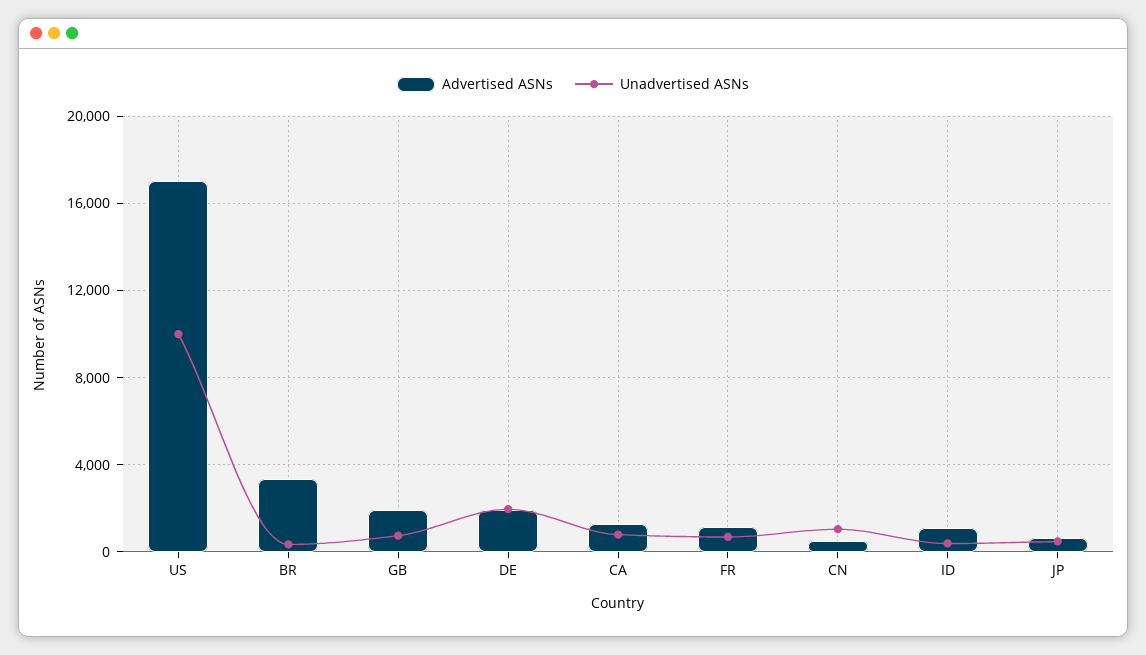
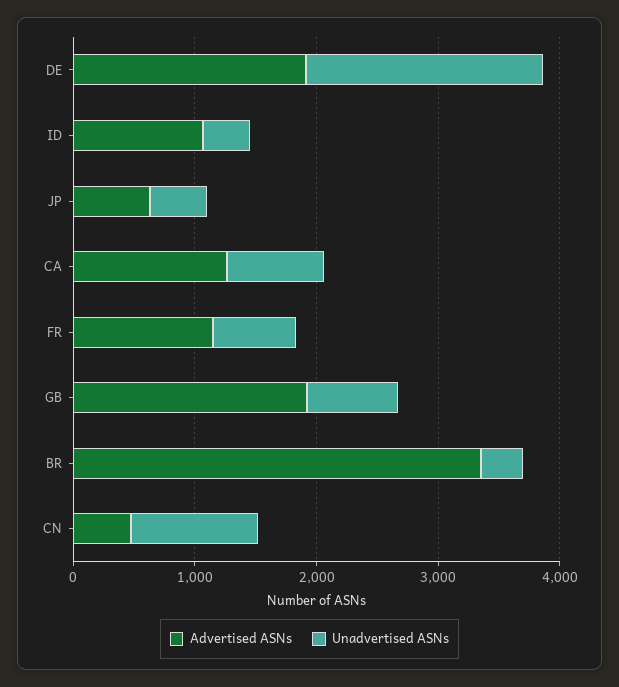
  {
    "Advertised ASNs": {
-     "US": 17000,
      "BR": 3400,
      "GB": 2000,
      "DE": 2000,
      "CA": 1200,
      "FR": 1200,
      "CN": 400,
      "ID": 1000,
      "JP": 600
    },
    "Unadvertised ASNs": {
-     "US": 10000,
      "BR": 400,
      "GB": 800,
      "DE": 2000,
      "CA": 800,
      "FR": 600,
      "CN": 1000,
      "ID": 400,
      "JP": 400
    }
  }

